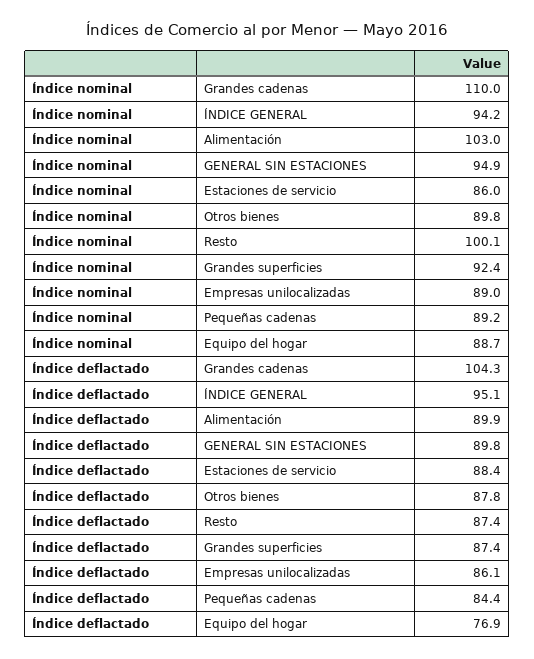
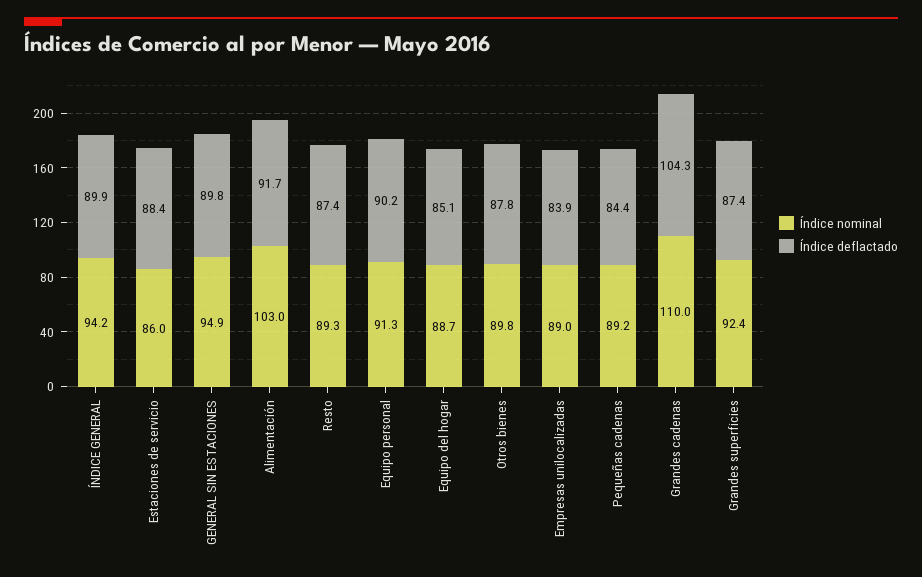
  {
    "Índice nominal": {
      "Grandes cadenas": 110,
      "ÍNDICE GENERAL": 94.2,
      "Alimentación": 103,
      "GENERAL SIN ESTACIONES": 94.9,
      "Estaciones de servicio": 86,
      "Otros bienes": 89.8,
-     "Resto": 100.1,
+     "Resto": 89.3,
      "Grandes superficies": 92.4,
      "Empresas unilocalizadas": 89,
      "Pequeñas cadenas": 89.2,
-     "Equipo del hogar": 88.7
+     "Equipo del hogar": 88.7,
+     "Equipo personal": 91.3
    },
    "Índice deflactado": {
      "Grandes cadenas": 104.3,
-     "ÍNDICE GENERAL": 95.1,
+     "ÍNDICE GENERAL": 89.9,
-     "Alimentación": 89.9,
+     "Alimentación": 91.7,
      "GENERAL SIN ESTACIONES": 89.8,
      "Estaciones de servicio": 88.4,
      "Otros bienes": 87.8,
      "Resto": 87.4,
      "Grandes superficies": 87.4,
-     "Empresas unilocalizadas": 86.1,
+     "Empresas unilocalizadas": 83.9,
      "Pequeñas cadenas": 84.4,
-     "Equipo del hogar": 76.9
+     "Equipo del hogar": 85.1,
+     "Equipo personal": 90.2
    }
  }

